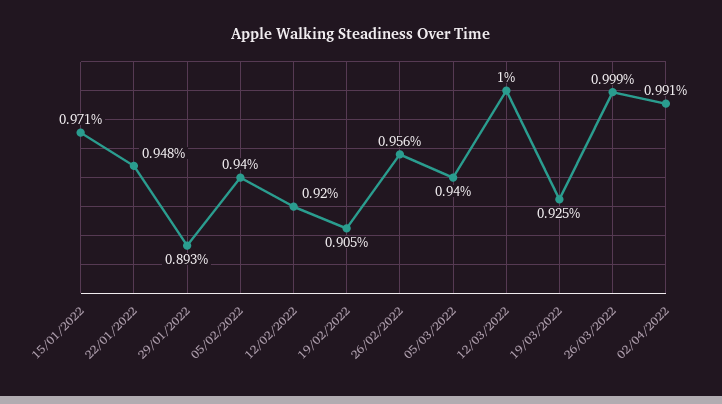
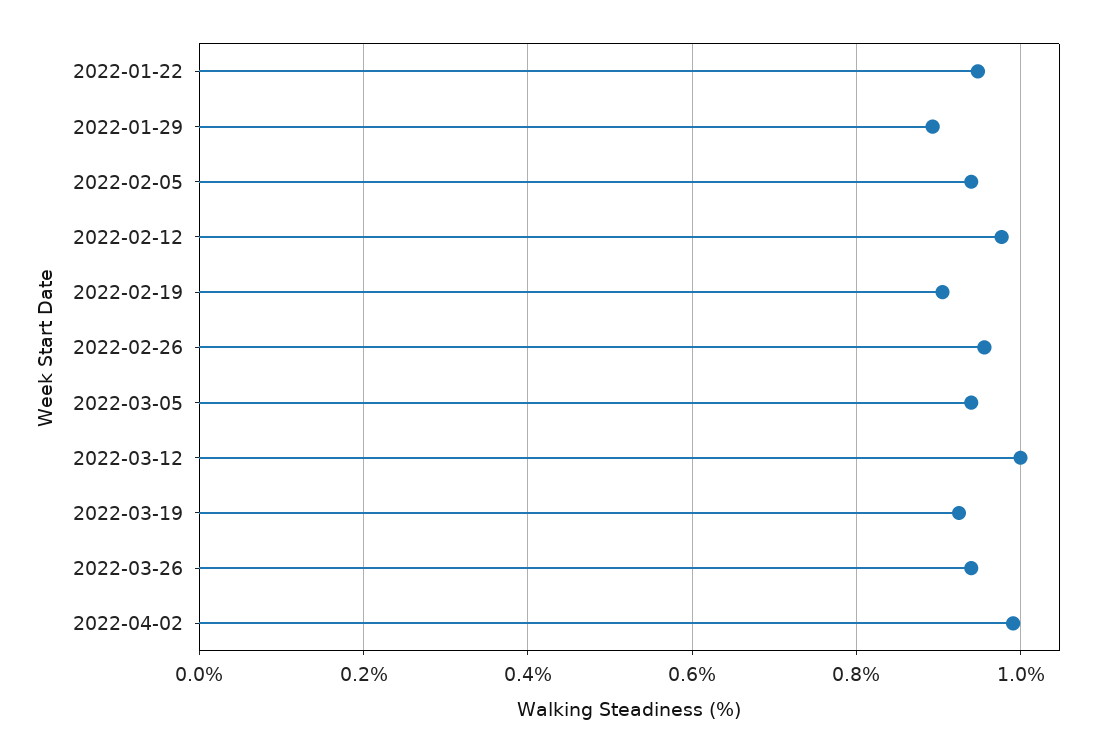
  {
-   "15/01/2022": 0.971,
    "22/01/2022": 0.948,
    "29/01/2022": 0.893,
    "05/02/2022": 0.94,
-   "12/02/2022": 0.92,
+   "12/02/2022": 0.98,
    "19/02/2022": 0.905,
    "26/02/2022": 0.956,
    "05/03/2022": 0.94,
    "12/03/2022": 1,
    "19/03/2022": 0.925,
-   "26/03/2022": 0.999,
+   "26/03/2022": 0.94,
    "02/04/2022": 0.991
  }

